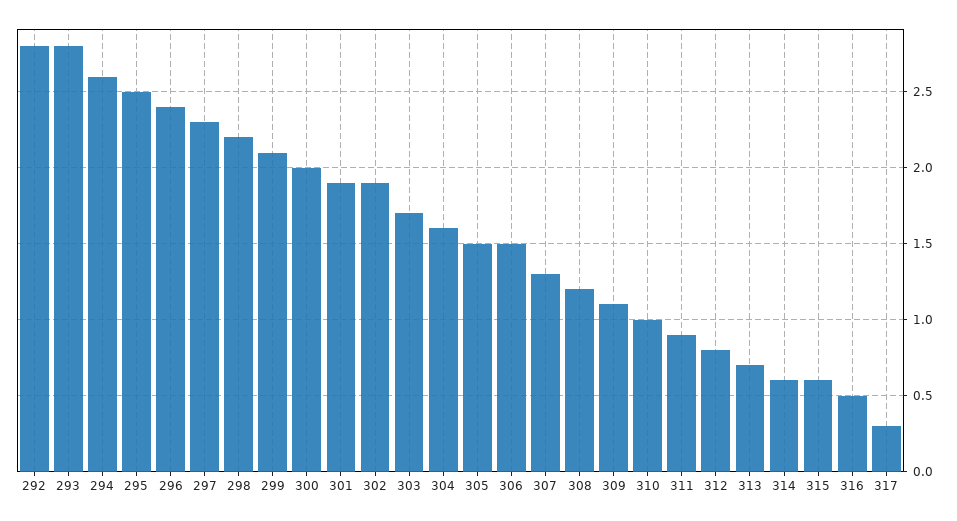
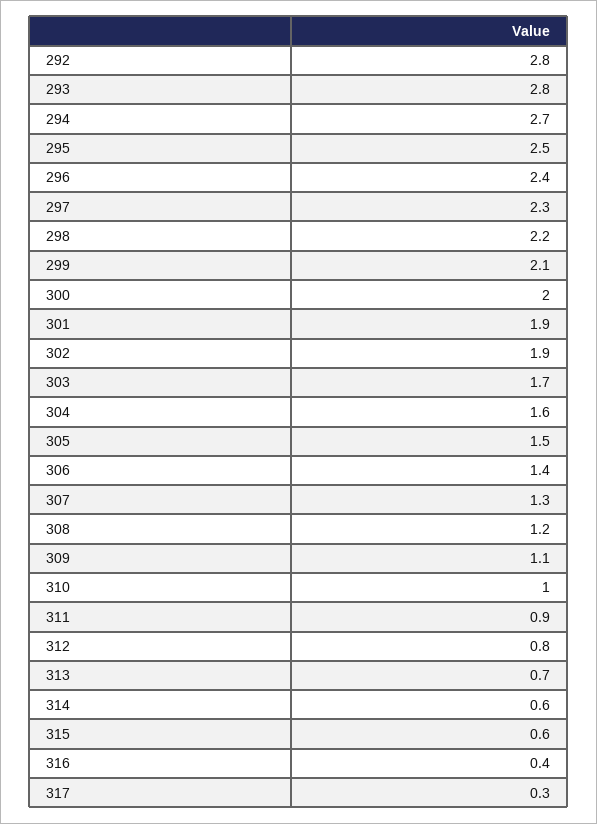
  {
    "292": 2.8,
    "293": 2.8,
-   "294": 2.6,
+   "294": 2.7,
    "295": 2.5,
    "296": 2.4,
    "297": 2.3,
    "298": 2.2,
    "299": 2.1,
    "300": 2,
    "301": 1.9,
    "302": 1.9,
    "303": 1.7,
    "304": 1.6,
    "305": 1.5,
-   "306": 1.5,
+   "306": 1.4,
    "307": 1.3,
    "308": 1.2,
    "309": 1.1,
    "310": 1,
    "311": 0.9,
    "312": 0.8,
    "313": 0.7,
    "314": 0.6,
    "315": 0.6,
-   "316": 0.5,
+   "316": 0.4,
    "317": 0.3
  }

